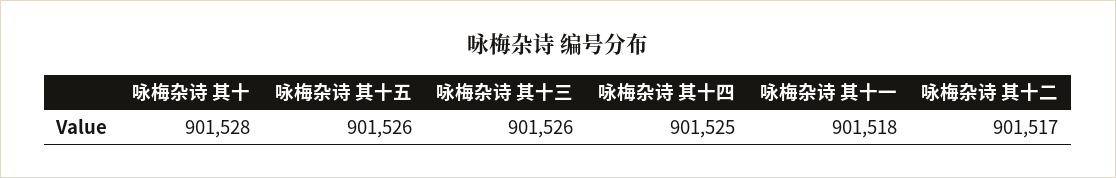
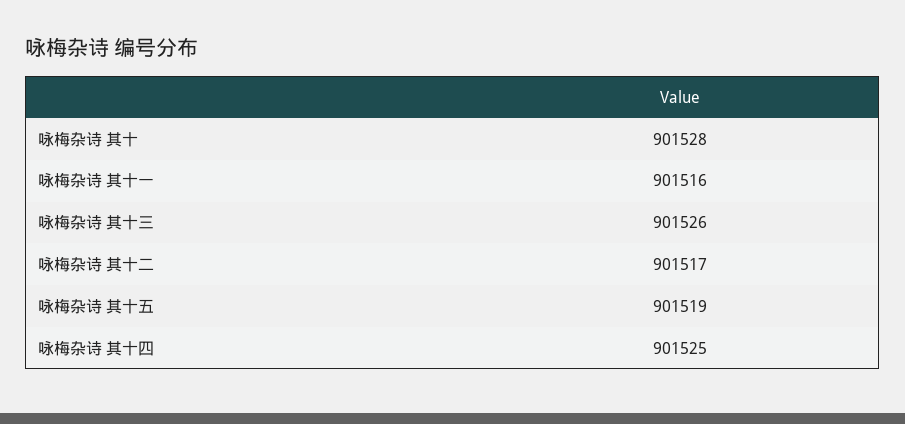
  {
    "咏梅杂诗 其十": 901528,
-   "咏梅杂诗 其十五": 901526,
+   "咏梅杂诗 其十五": 901519,
    "咏梅杂诗 其十三": 901526,
    "咏梅杂诗 其十四": 901525,
-   "咏梅杂诗 其十一": 901518,
+   "咏梅杂诗 其十一": 901516,
    "咏梅杂诗 其十二": 901517
  }

